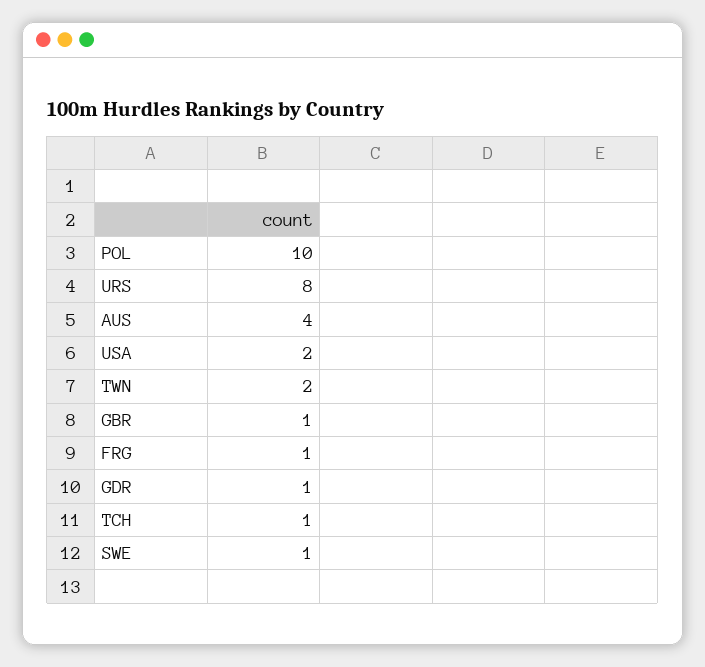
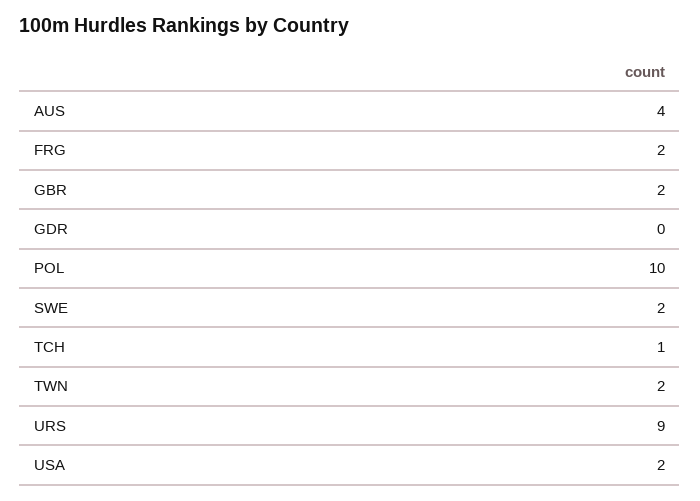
  {
    "POL": 10,
-   "URS": 8,
+   "URS": 9,
    "AUS": 4,
    "USA": 2,
    "TWN": 2,
-   "GBR": 1,
+   "GBR": 2,
-   "FRG": 1,
+   "FRG": 2,
-   "GDR": 1,
+   "GDR": 0,
    "TCH": 1,
-   "SWE": 1
+   "SWE": 2
  }

